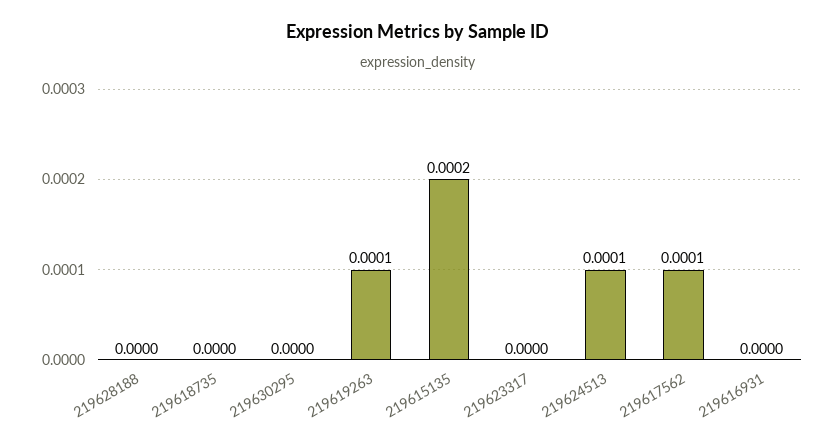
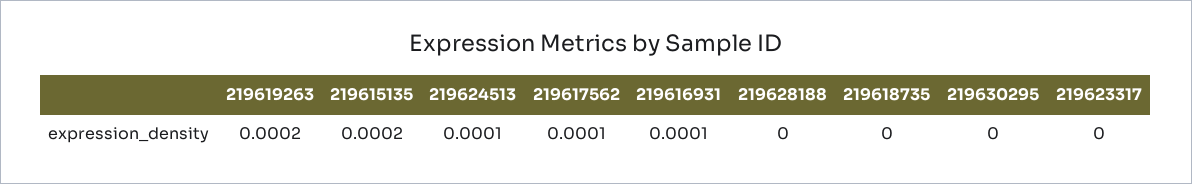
  {
    "219628188": 0,
    "219618735": 0,
    "219630295": 0,
-   "219619263": 0.0001,
+   "219619263": 0.0002,
    "219615135": 0.0002,
    "219623317": 0,
    "219624513": 0.0001,
    "219617562": 0.0001,
-   "219616931": 0
+   "219616931": 0.0001
  }

